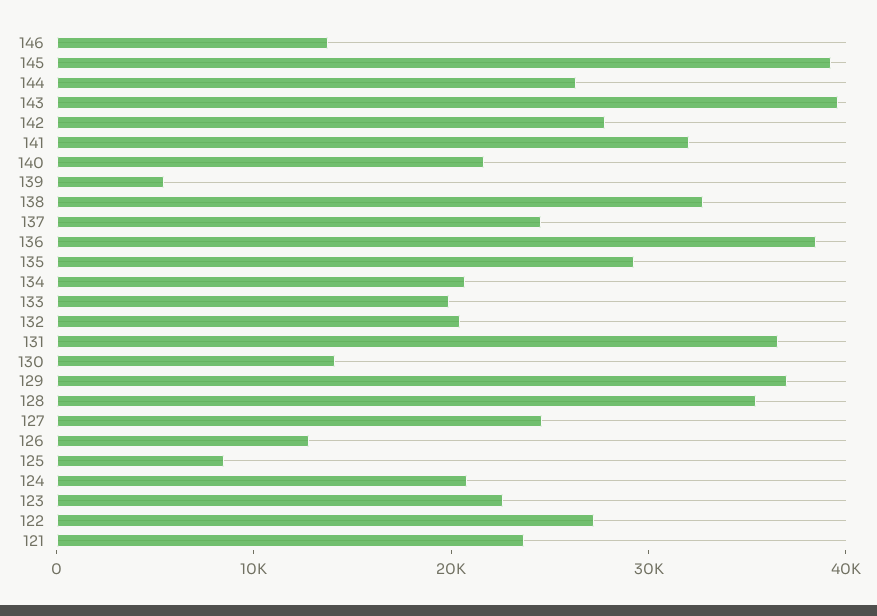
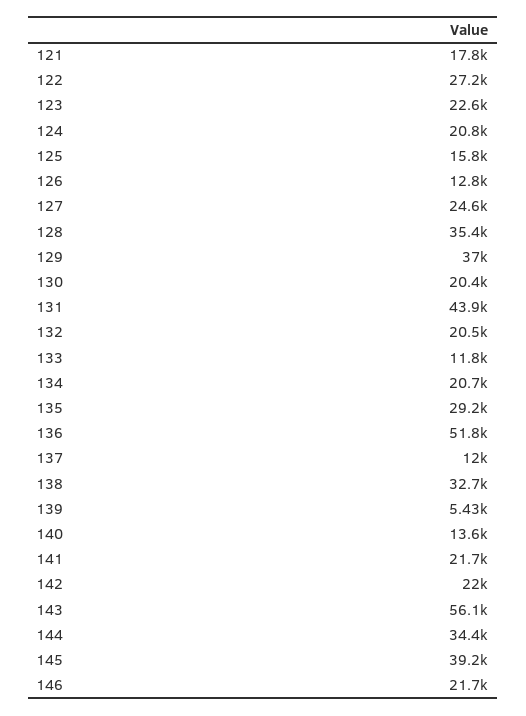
  {
-   "146": 14000,
+   "146": 21700,
    "145": 39200,
-   "144": 26000,
+   "144": 34400,
-   "143": 40000,
+   "143": 56100,
-   "142": 28000,
+   "142": 22000,
-   "141": 32000,
+   "141": 21700,
-   "140": 22000,
+   "140": 13600,
    "139": 5430,
    "138": 32700,
-   "137": 24000,
+   "137": 12000,
-   "136": 38000,
+   "136": 51800,
    "135": 29200,
    "134": 20700,
-   "133": 20000,
+   "133": 11800,
    "132": 20500,
-   "131": 36000,
+   "131": 43900,
-   "130": 14000,
+   "130": 20400,
    "129": 37000,
    "128": 35400,
    "127": 24600,
    "126": 12800,
-   "125": 8000,
+   "125": 15800,
    "124": 20800,
    "123": 22600,
    "122": 27200,
-   "121": 24000
+   "121": 17800
  }

